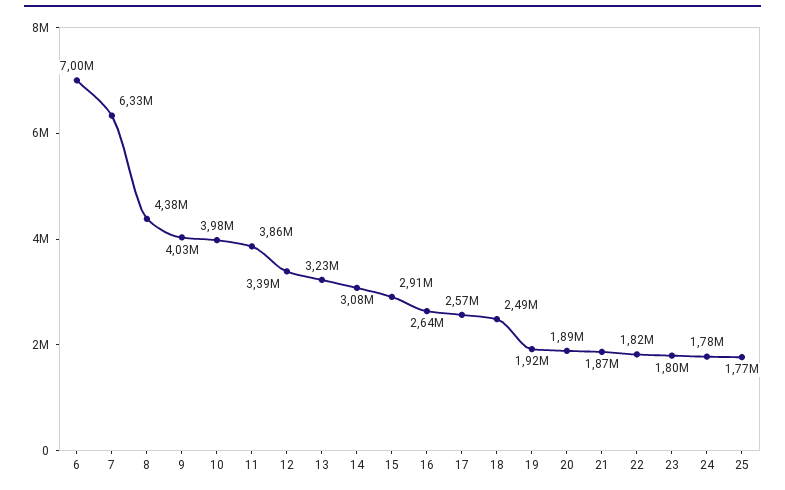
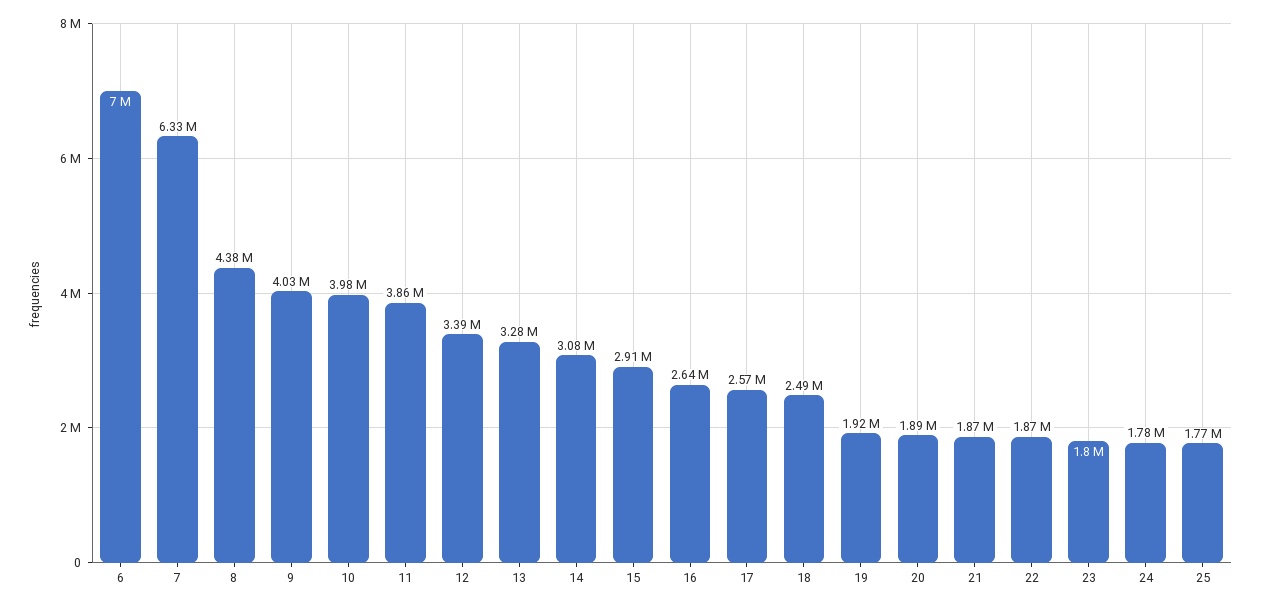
  {
    "6": 7000000,
    "7": 6330000,
    "8": 4380000,
    "9": 4030000,
    "10": 3980000,
    "11": 3860000,
    "12": 3390000,
-   "13": 3230000,
+   "13": 3280000,
    "14": 3080000,
    "15": 2910000,
    "16": 2640000,
    "17": 2570000,
    "18": 2490000,
    "19": 1920000,
    "20": 1890000,
    "21": 1870000,
-   "22": 1820000,
+   "22": 1870000,
    "23": 1800000,
    "24": 1780000,
    "25": 1770000
  }

